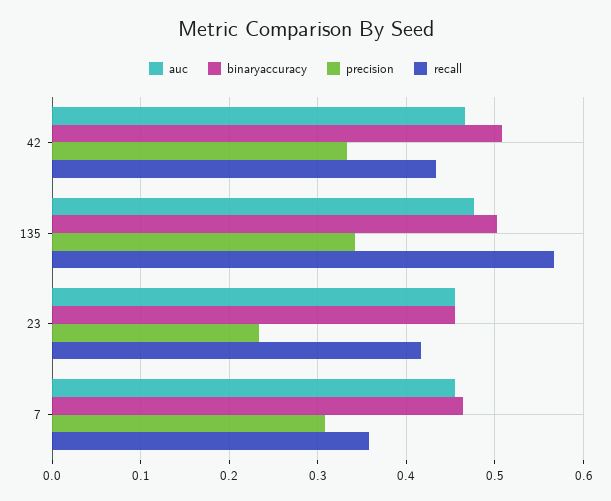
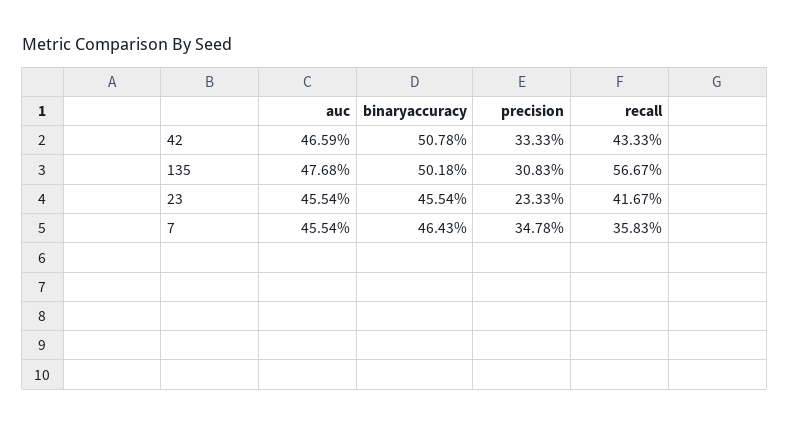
  {
    "auc": {
      "42": 0.4659,
      "135": 0.4768,
      "23": 0.4554,
      "7": 0.4554
    },
    "binaryaccuracy": {
      "42": 0.5078,
      "135": 0.5018,
      "23": 0.4554,
      "7": 0.4643
    },
    "precision": {
      "42": 0.3333,
-     "135": 0.34,
+     "135": 0.3083,
      "23": 0.2333,
-     "7": 0.31
+     "7": 0.3478
    },
    "recall": {
      "42": 0.4333,
      "135": 0.5667,
      "23": 0.4167,
      "7": 0.3583
    }
  }

